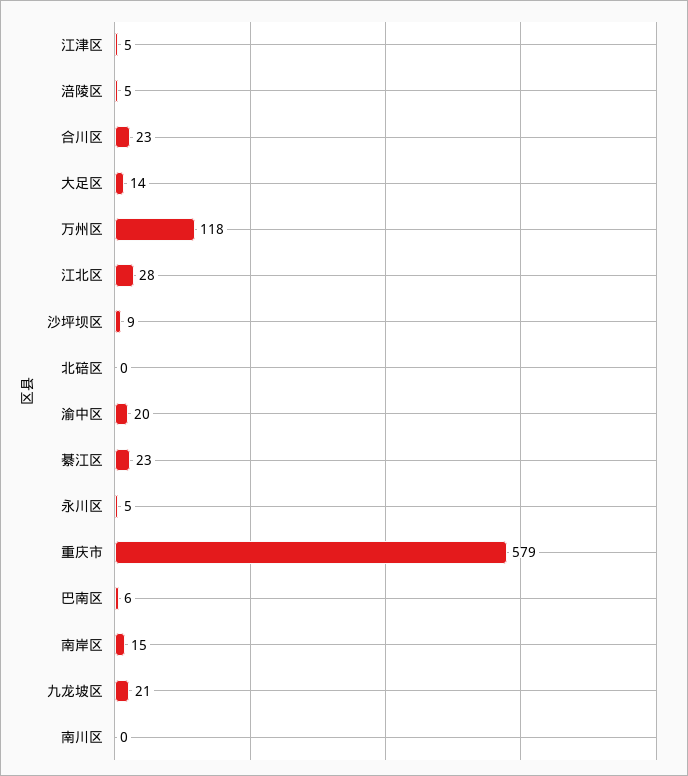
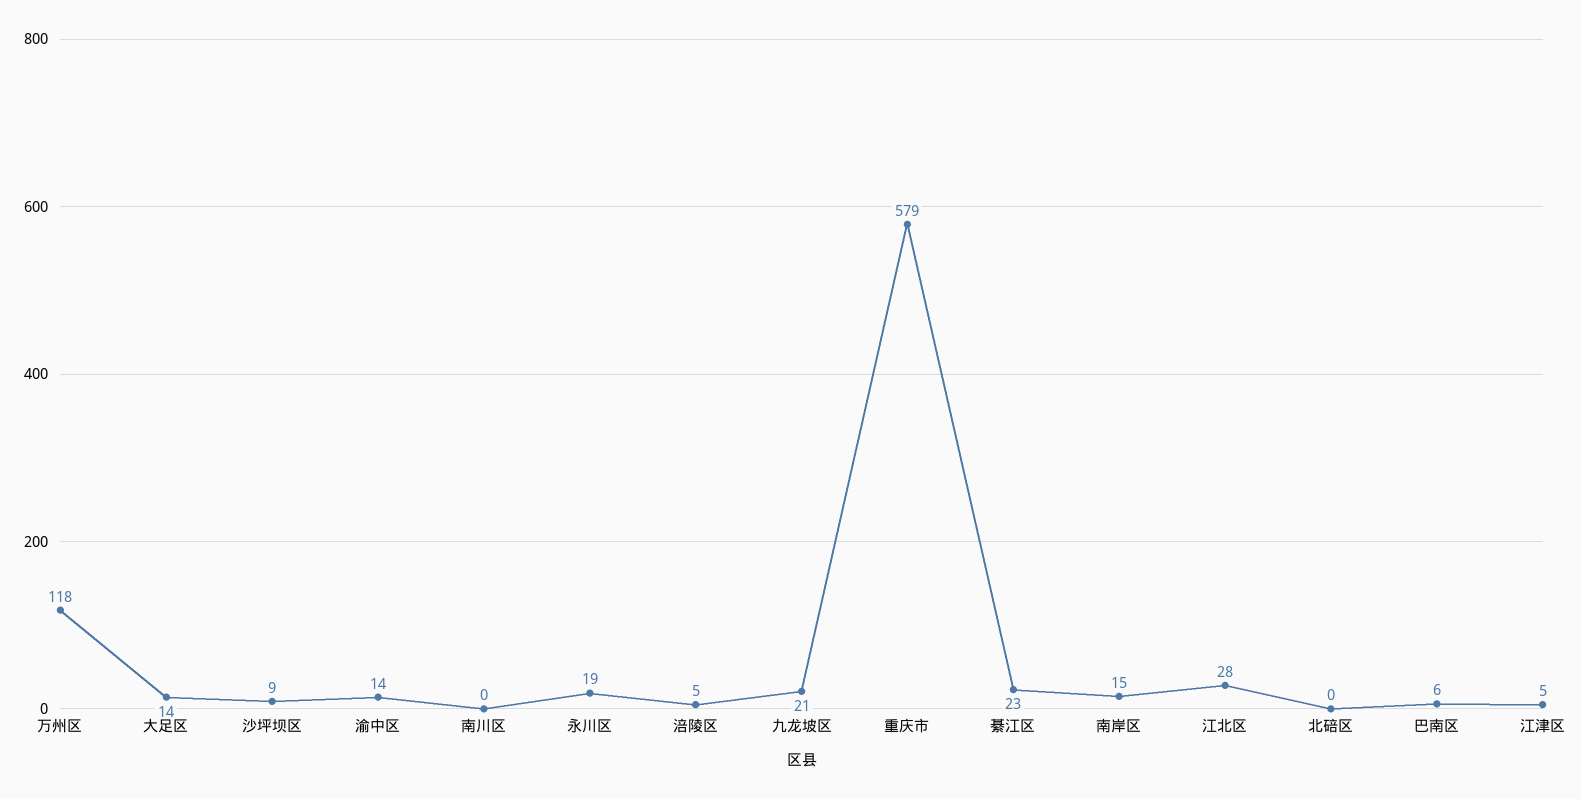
  {
    "江津区": 5,
    "涪陵区": 5,
-   "合川区": 23,
    "大足区": 14,
    "万州区": 118,
    "江北区": 28,
    "沙坪坝区": 9,
    "北碚区": 0,
-   "渝中区": 20,
+   "渝中区": 14,
    "綦江区": 23,
-   "永川区": 5,
+   "永川区": 19,
    "重庆市": 579,
    "巴南区": 6,
    "南岸区": 15,
    "九龙坡区": 21,
    "南川区": 0
  }

